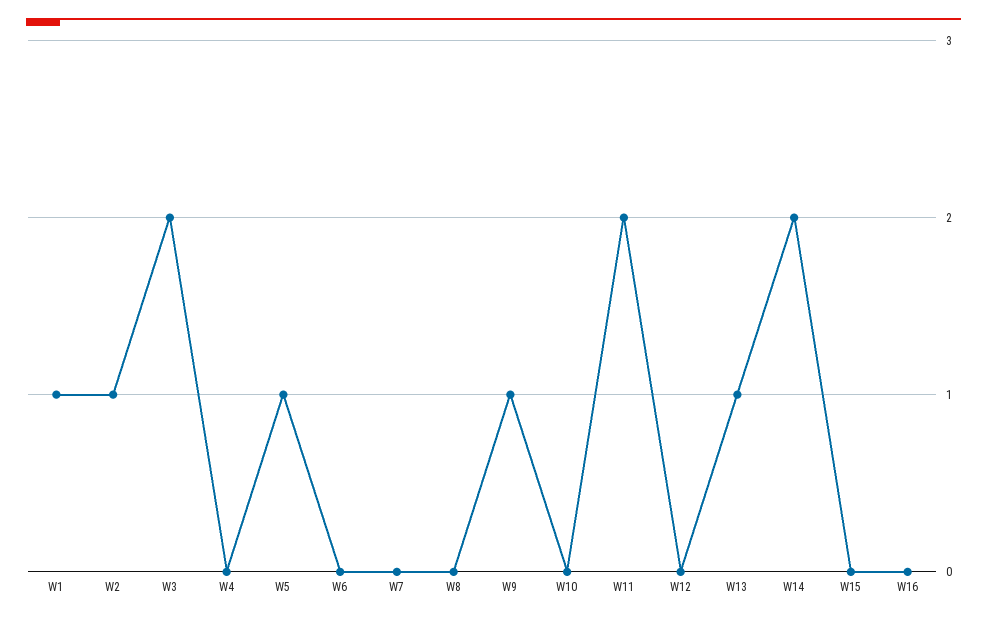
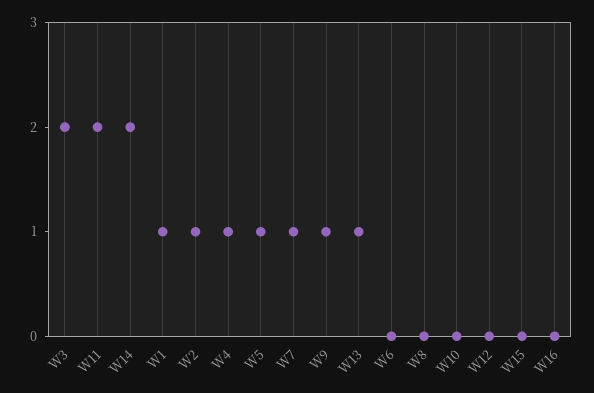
  {
    "W1": 1,
    "W2": 1,
    "W3": 2,
-   "W4": 0,
+   "W4": 1,
    "W5": 1,
    "W6": 0,
-   "W7": 0,
+   "W7": 1,
    "W8": 0,
    "W9": 1,
    "W10": 0,
    "W11": 2,
    "W12": 0,
    "W13": 1,
    "W14": 2,
    "W15": 0,
    "W16": 0
  }

